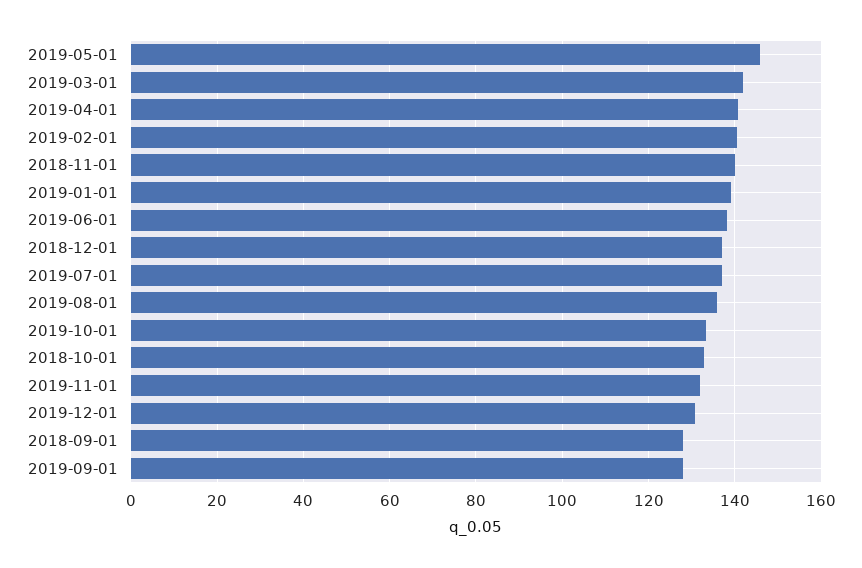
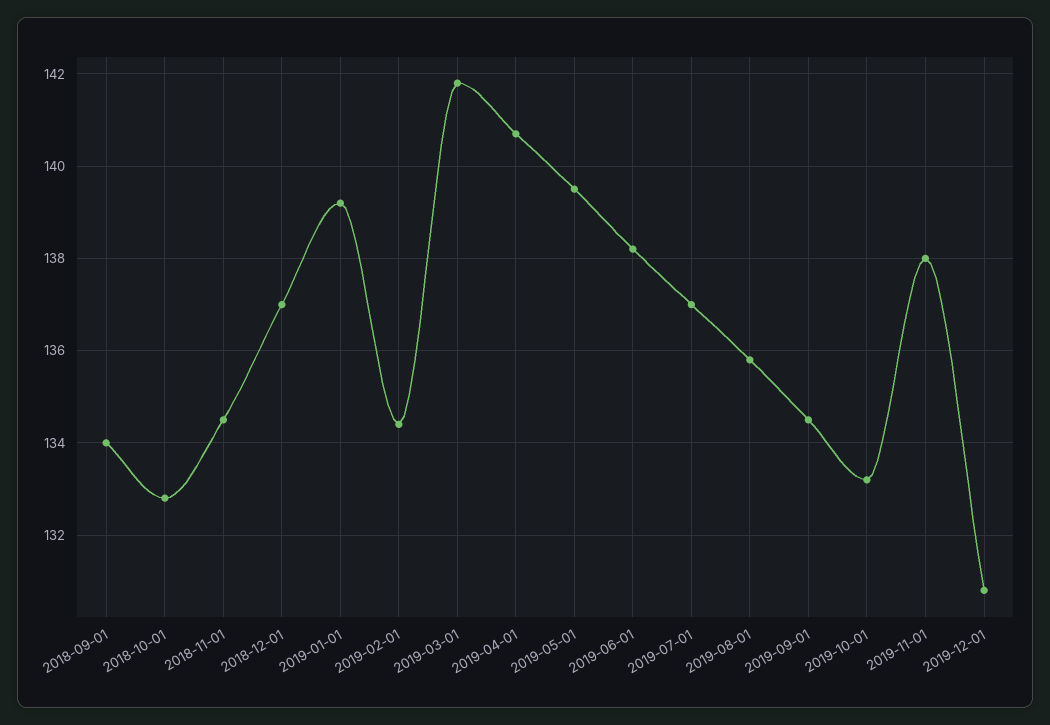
  {
-   "2019-05-01": 146,
+   "2019-05-01": 139.5,
    "2019-03-01": 142,
    "2019-04-01": 140.5,
-   "2019-02-01": 140,
+   "2019-02-01": 134.5,
-   "2018-11-01": 140,
+   "2018-11-01": 134.5,
    "2019-01-01": 139,
    "2019-06-01": 138,
    "2018-12-01": 137,
    "2019-07-01": 137,
    "2019-08-01": 136,
    "2019-10-01": 133,
    "2018-10-01": 133,
-   "2019-11-01": 132,
+   "2019-11-01": 138,
    "2019-12-01": 131,
-   "2018-09-01": 128,
+   "2018-09-01": 134,
-   "2019-09-01": 128
+   "2019-09-01": 134.5
  }

